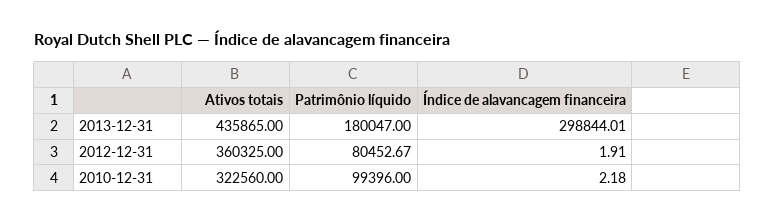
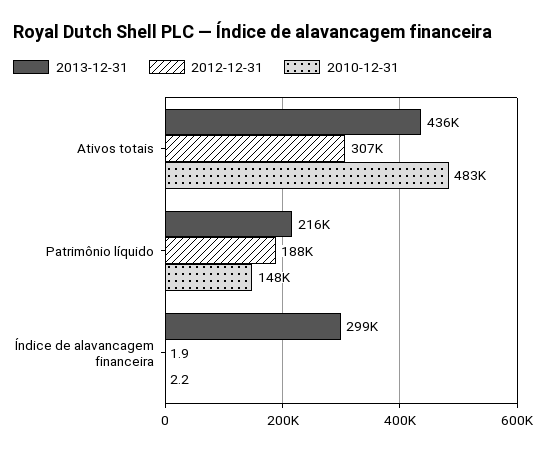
  {
    "2013-12-31": {
      "Ativos totais": 435865,
-     "Patrimônio líquido": 180047,
+     "Patrimônio líquido": 216000,
      "Índice de alavancagem financeira": 298844.01
    },
    "2012-12-31": {
-     "Ativos totais": 360325,
+     "Ativos totais": 307000,
-     "Patrimônio líquido": 80452.67,
+     "Patrimônio líquido": 188000,
      "Índice de alavancagem financeira": 1.91
    },
    "2010-12-31": {
-     "Ativos totais": 322560,
+     "Ativos totais": 483000,
-     "Patrimônio líquido": 99396,
+     "Patrimônio líquido": 148000,
      "Índice de alavancagem financeira": 2.18
    }
  }

